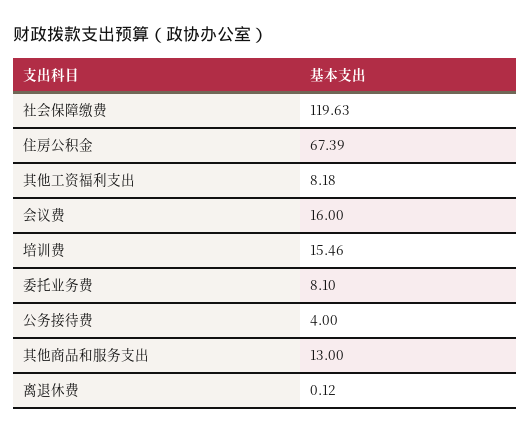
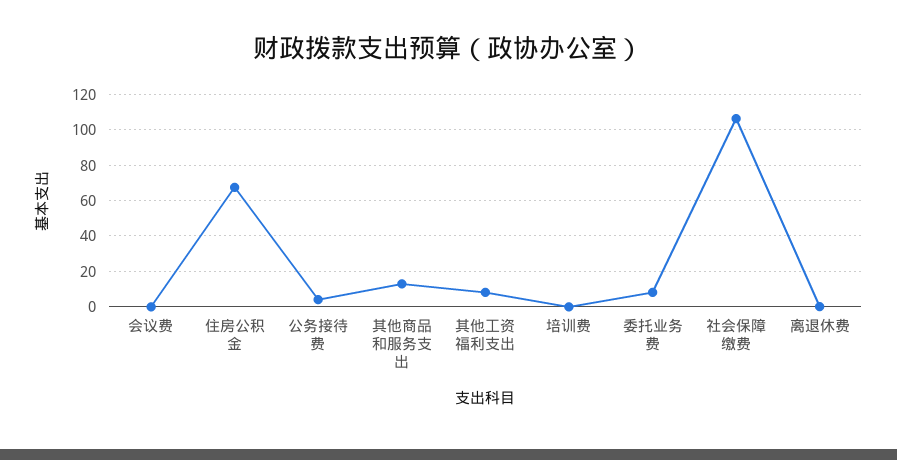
  {
-   "社会保障缴费": 119.63,
+   "社会保障缴费": 105,
    "住房公积金": 67.39,
    "其他工资福利支出": 8.18,
-   "会议费": 16,
+   "会议费": 0,
-   "培训费": 15.46,
+   "培训费": 0,
    "委托业务费": 8.1,
    "公务接待费": 4,
    "其他商品和服务支出": 13,
    "离退休费": 0.12
  }

